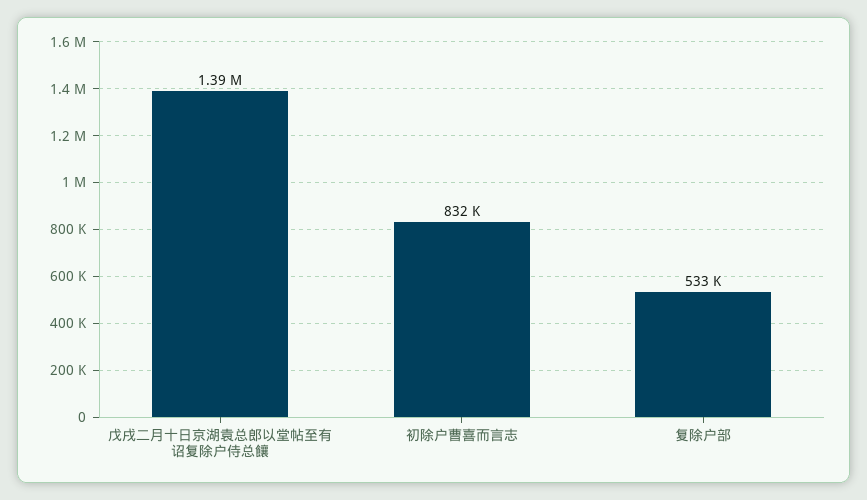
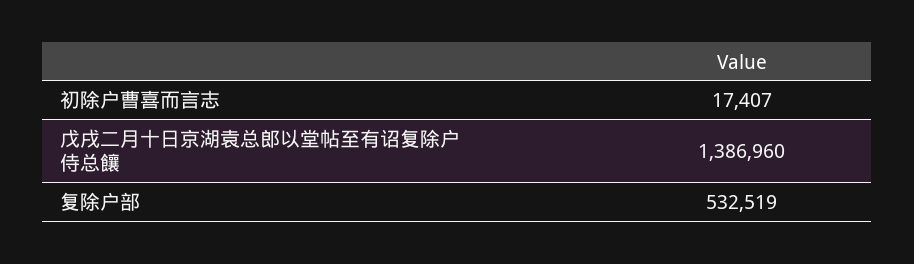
  {
    "戊戌二月十日京湖袁总郎以堂帖至有诏复除户侍总饟": 1386960,
-   "初除户曹喜而言志": 832000,
+   "初除户曹喜而言志": 17407,
    "复除户部": 532519
  }

